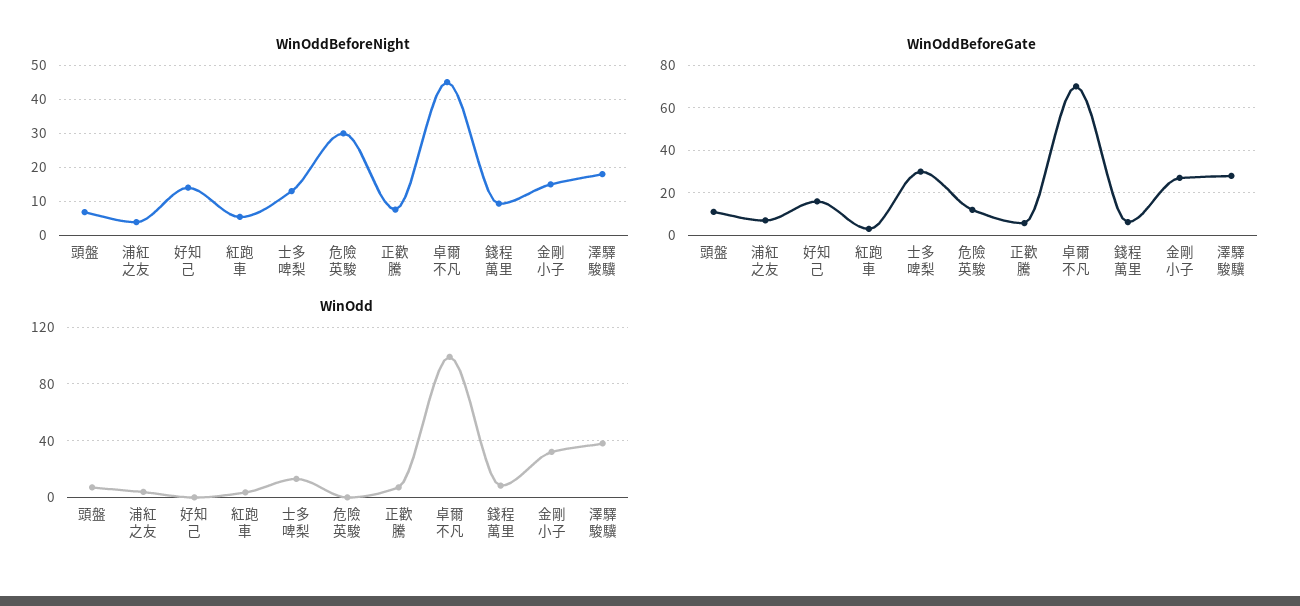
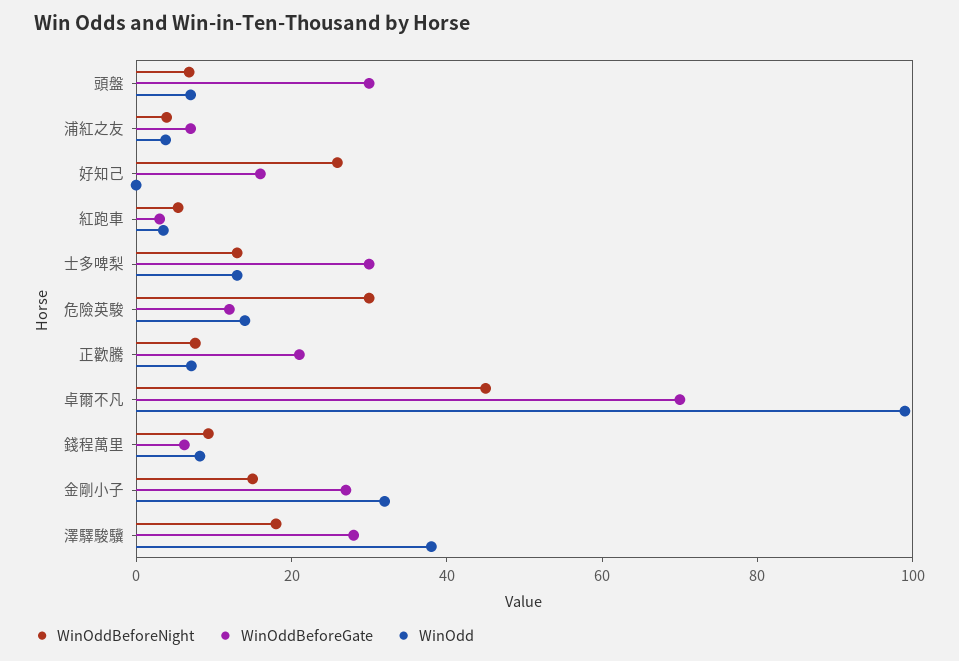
  {
    "WinOddBeforeNight": {
      "頭盤": 6,
      "浦紅之友": 4,
-     "好知己": 14,
+     "好知己": 25,
      "紅跑車": 6,
      "士多啤梨": 14,
      "危險英駿": 30,
      "正歡騰": 8,
      "卓爾不凡": 46,
      "錢程萬里": 10,
      "金剛小子": 16,
      "澤驛駿驥": 18
    },
    "WinOddBeforeGate": {
-     "頭盤": 10,
+     "頭盤": 30,
      "浦紅之友": 5,
      "好知己": 15,
      "紅跑車": 5,
      "士多啤梨": 30,
      "危險英駿": 10,
-     "正歡騰": 5,
+     "正歡騰": 20,
      "卓爾不凡": 70,
      "錢程萬里": 5,
      "金剛小子": 25,
      "澤驛駿驥": 30
    },
    "WinOdd": {
      "頭盤": 5,
      "浦紅之友": 5,
      "好知己": 0,
      "紅跑車": 5,
      "士多啤梨": 15,
-     "危險英駿": 0,
+     "危險英駿": 15,
      "正歡騰": 5,
      "卓爾不凡": 100,
      "錢程萬里": 10,
      "金剛小子": 30,
      "澤驛駿驥": 40
    }
  }

